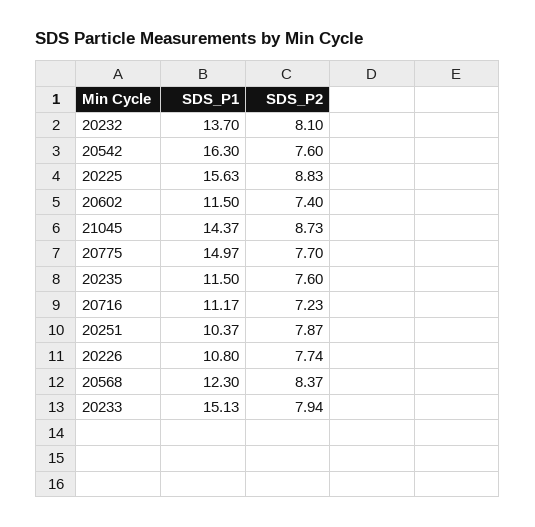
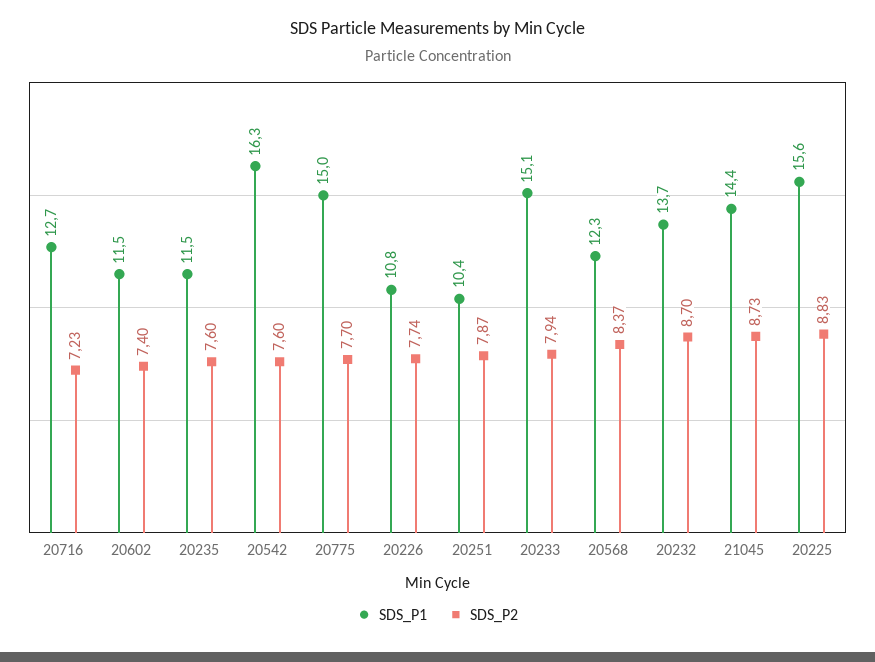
  {
    "SDS_P1": {
      "20232": 13.7,
      "20542": 16.3,
      "20225": 15.63,
      "20602": 11.5,
      "21045": 14.37,
      "20775": 14.97,
      "20235": 11.5,
-     "20716": 11.17,
+     "20716": 12.7,
      "20251": 10.37,
      "20226": 10.8,
      "20568": 12.3,
      "20233": 15.13
    },
    "SDS_P2": {
-     "20232": 8.1,
+     "20232": 8.7,
      "20542": 7.6,
      "20225": 8.83,
      "20602": 7.4,
      "21045": 8.73,
      "20775": 7.7,
      "20235": 7.6,
      "20716": 7.23,
      "20251": 7.87,
      "20226": 7.74,
      "20568": 8.37,
      "20233": 7.94
    }
  }

